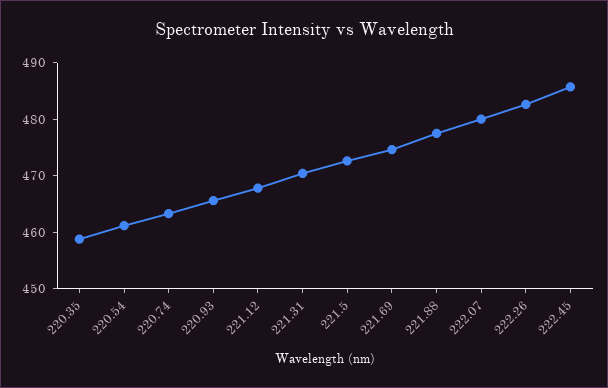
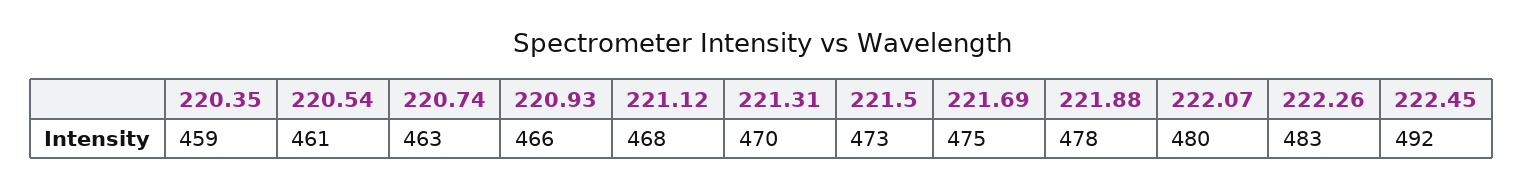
  {
    "220.35": 459,
    "220.54": 461,
    "220.74": 463,
    "220.93": 466,
    "221.12": 468,
    "221.31": 470,
    "221.5": 473,
    "221.69": 475,
    "221.88": 478,
    "222.07": 480,
    "222.26": 483,
-   "222.45": 486
+   "222.45": 492
  }

